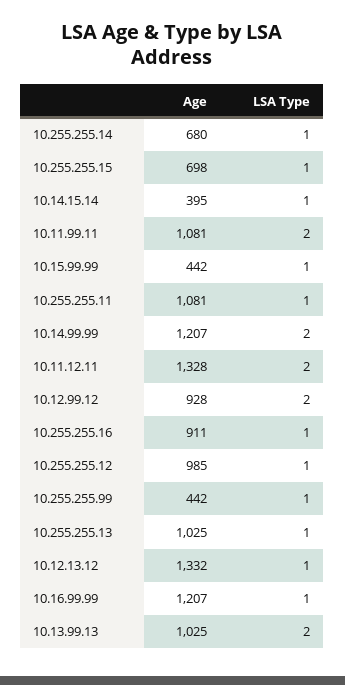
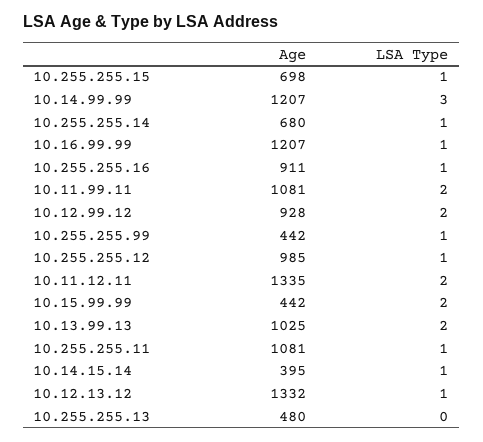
  {
    "Age": {
      "10.255.255.14": 680,
      "10.255.255.15": 698,
      "10.14.15.14": 395,
      "10.11.99.11": 1081,
      "10.15.99.99": 442,
      "10.255.255.11": 1081,
      "10.14.99.99": 1207,
-     "10.11.12.11": 1328,
+     "10.11.12.11": 1335,
      "10.12.99.12": 928,
      "10.255.255.16": 911,
      "10.255.255.12": 985,
      "10.255.255.99": 442,
-     "10.255.255.13": 1025,
+     "10.255.255.13": 480,
      "10.12.13.12": 1332,
      "10.16.99.99": 1207,
      "10.13.99.13": 1025
    },
    "LSA Type": {
      "10.255.255.14": 1,
      "10.255.255.15": 1,
      "10.14.15.14": 1,
      "10.11.99.11": 2,
-     "10.15.99.99": 1,
+     "10.15.99.99": 2,
      "10.255.255.11": 1,
-     "10.14.99.99": 2,
+     "10.14.99.99": 3,
      "10.11.12.11": 2,
      "10.12.99.12": 2,
      "10.255.255.16": 1,
      "10.255.255.12": 1,
      "10.255.255.99": 1,
-     "10.255.255.13": 1,
+     "10.255.255.13": 0,
      "10.12.13.12": 1,
      "10.16.99.99": 1,
      "10.13.99.13": 2
    }
  }

